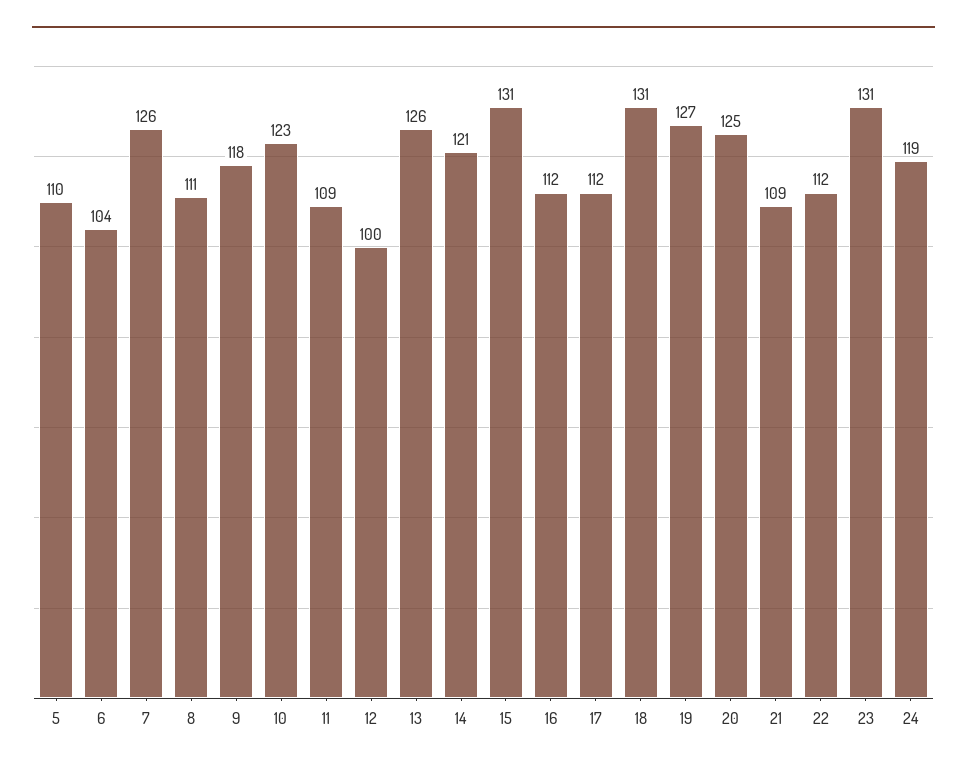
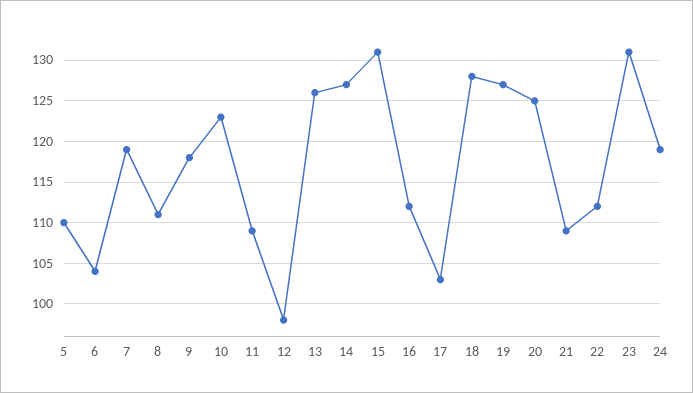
  {
    "5": 110,
    "6": 104,
-   "7": 126,
+   "7": 119,
    "8": 111,
    "9": 118,
    "10": 123,
    "11": 109,
-   "12": 100,
+   "12": 98,
    "13": 126,
-   "14": 121,
+   "14": 127,
    "15": 131,
    "16": 112,
-   "17": 112,
+   "17": 103,
-   "18": 131,
+   "18": 128,
    "19": 127,
    "20": 125,
    "21": 109,
    "22": 112,
    "23": 131,
    "24": 119
  }

